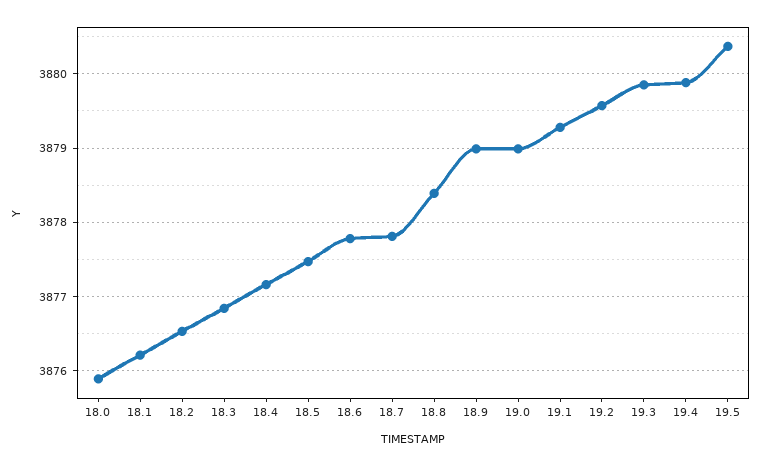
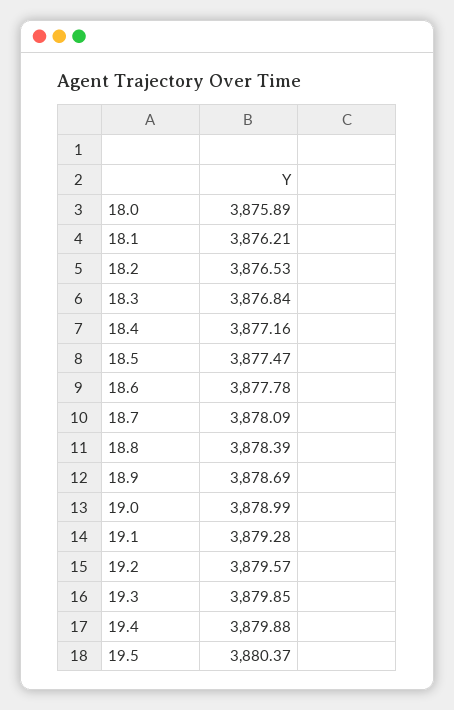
  {
    "18.0": 3875.89,
    "18.1": 3876.21,
    "18.2": 3876.53,
    "18.3": 3876.84,
    "18.4": 3877.16,
    "18.5": 3877.47,
    "18.6": 3877.78,
-   "18.7": 3877.8,
+   "18.7": 3878.09,
    "18.8": 3878.39,
-   "18.9": 3879,
+   "18.9": 3878.69,
    "19.0": 3878.99,
    "19.1": 3879.28,
    "19.2": 3879.57,
    "19.3": 3879.85,
    "19.4": 3879.88,
    "19.5": 3880.37
  }

